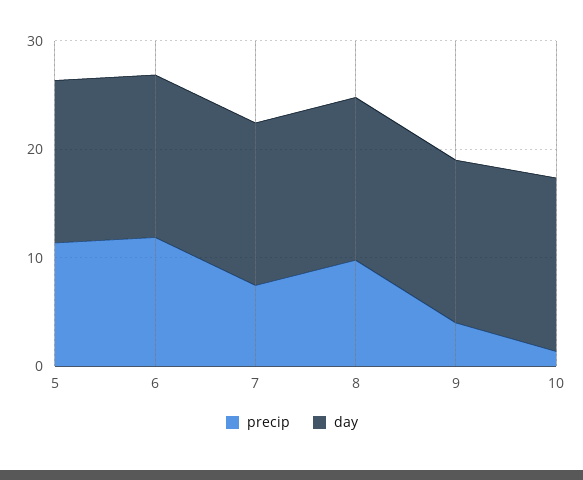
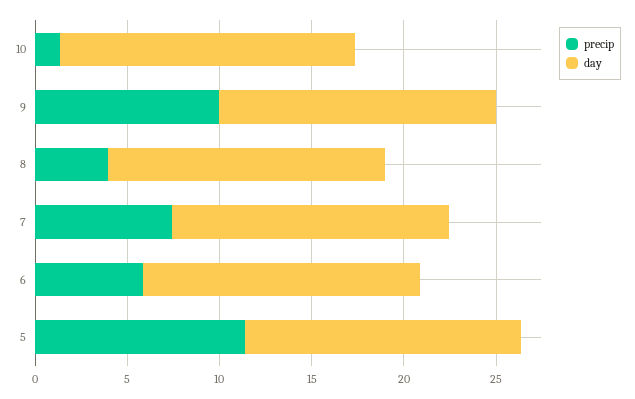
  {
    "precip": {
      "5": 11,
-     "6": 12,
+     "6": 6,
      "7": 7,
-     "8": 10,
+     "8": 4,
-     "9": 4,
+     "9": 10,
      "10": 1
    },
    "day": {
      "5": 15,
      "6": 15,
      "7": 15,
      "8": 15,
      "9": 15,
      "10": 16
    }
  }

